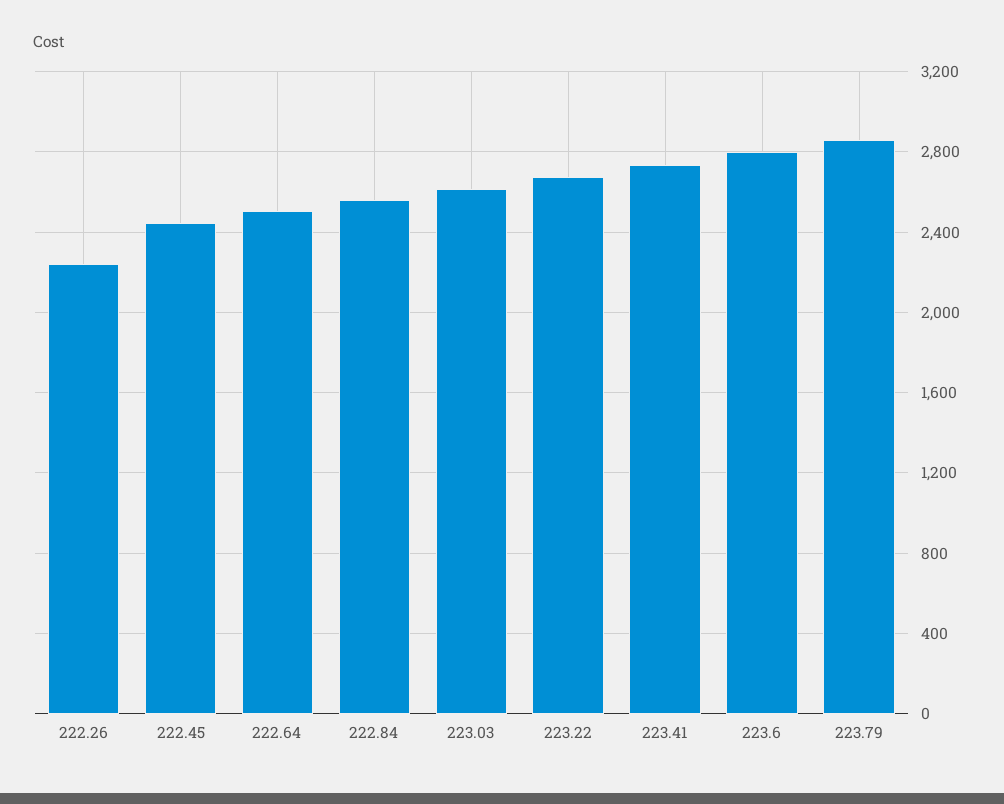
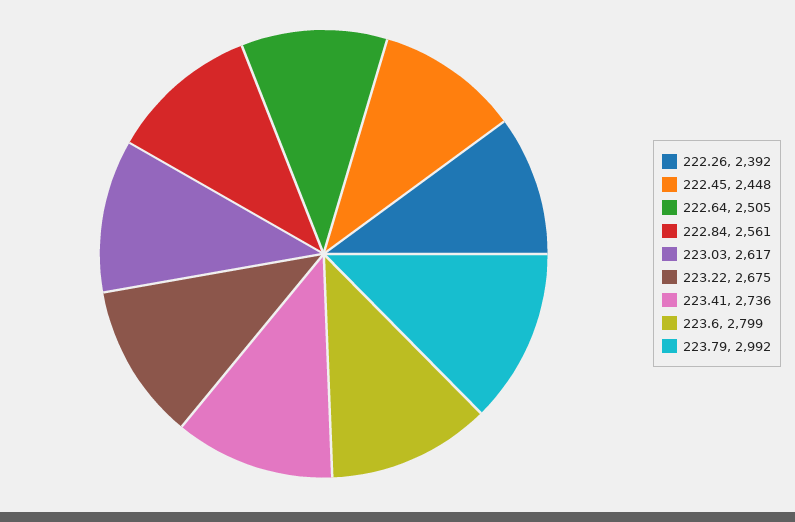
  {
-   "222.26": 2250,
+   "222.26": 2392,
    "222.45": 2448,
    "222.64": 2505,
    "222.84": 2561,
    "223.03": 2617,
    "223.22": 2675,
    "223.41": 2736,
    "223.6": 2799,
-   "223.79": 2850
+   "223.79": 2992
  }

